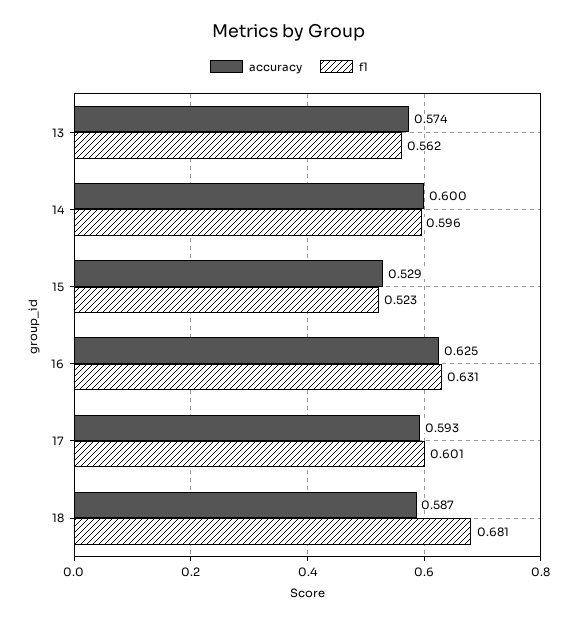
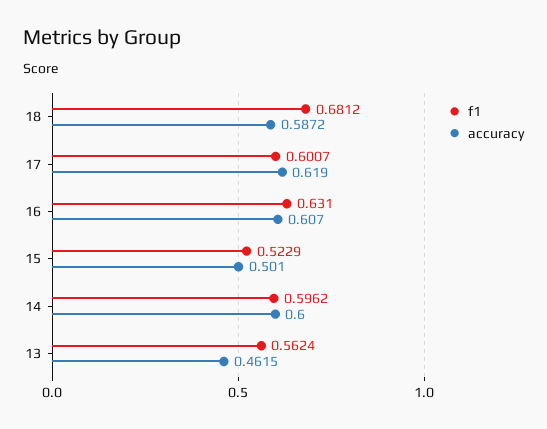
  {
    "accuracy": {
-     "13": 0.574,
+     "13": 0.4615,
      "14": 0.6,
-     "15": 0.529,
+     "15": 0.501,
-     "16": 0.625,
+     "16": 0.607,
-     "17": 0.593,
+     "17": 0.619,
      "18": 0.5872
    },
    "f1": {
      "13": 0.5624,
      "14": 0.5962,
      "15": 0.5229,
      "16": 0.631,
      "17": 0.6007,
      "18": 0.6812
    }
  }

